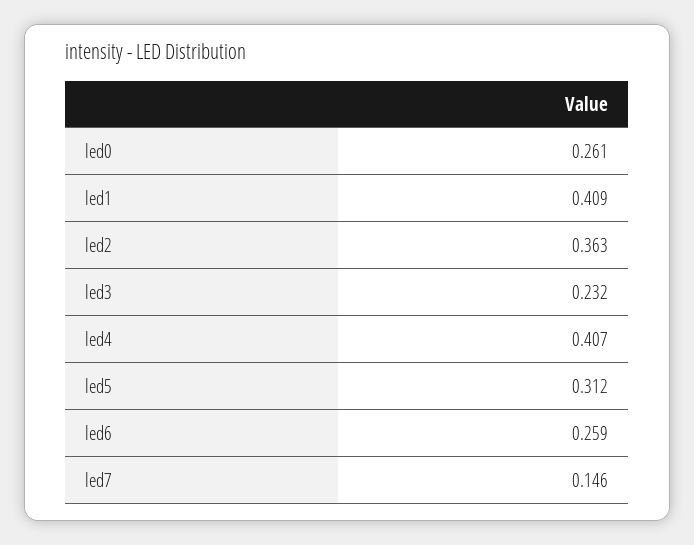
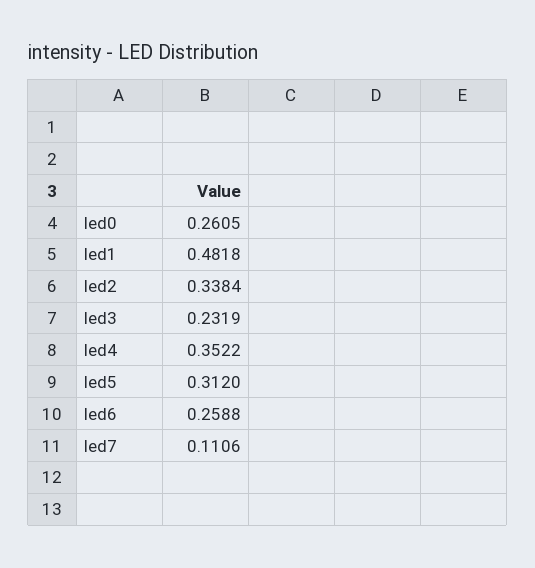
  {
    "led0": 0.2605,
-   "led1": 0.409,
+   "led1": 0.4818,
-   "led2": 0.363,
+   "led2": 0.3384,
    "led3": 0.2319,
-   "led4": 0.407,
+   "led4": 0.3522,
    "led5": 0.312,
    "led6": 0.2588,
-   "led7": 0.146
+   "led7": 0.1106
  }

